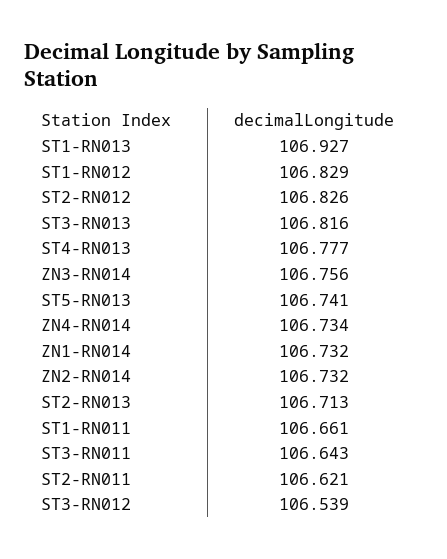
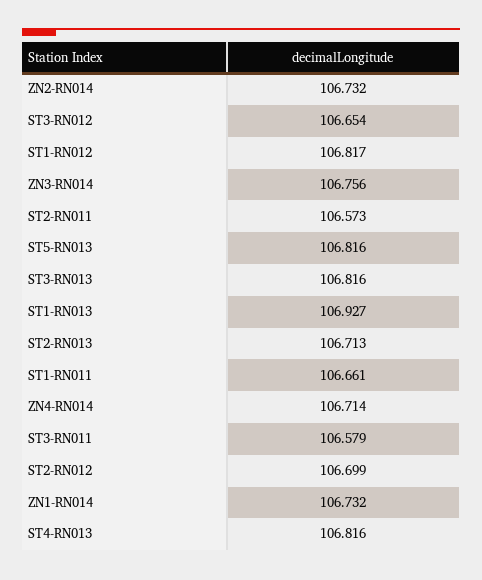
  {
    "ST1-RN013": 106.927,
-   "ST1-RN012": 106.829,
+   "ST1-RN012": 106.817,
-   "ST2-RN012": 106.826,
+   "ST2-RN012": 106.699,
    "ST3-RN013": 106.816,
-   "ST4-RN013": 106.777,
+   "ST4-RN013": 106.816,
    "ZN3-RN014": 106.756,
-   "ST5-RN013": 106.741,
+   "ST5-RN013": 106.816,
-   "ZN4-RN014": 106.734,
+   "ZN4-RN014": 106.714,
    "ZN1-RN014": 106.732,
    "ZN2-RN014": 106.732,
    "ST2-RN013": 106.713,
    "ST1-RN011": 106.661,
-   "ST3-RN011": 106.643,
+   "ST3-RN011": 106.579,
-   "ST2-RN011": 106.621,
+   "ST2-RN011": 106.573,
-   "ST3-RN012": 106.539
+   "ST3-RN012": 106.654
  }

